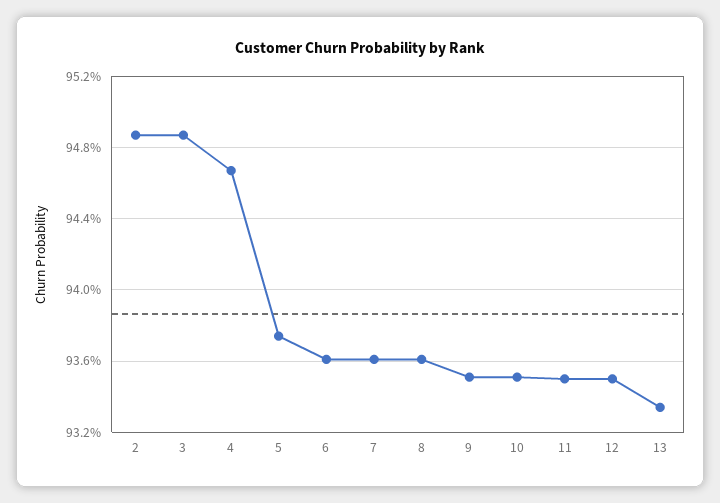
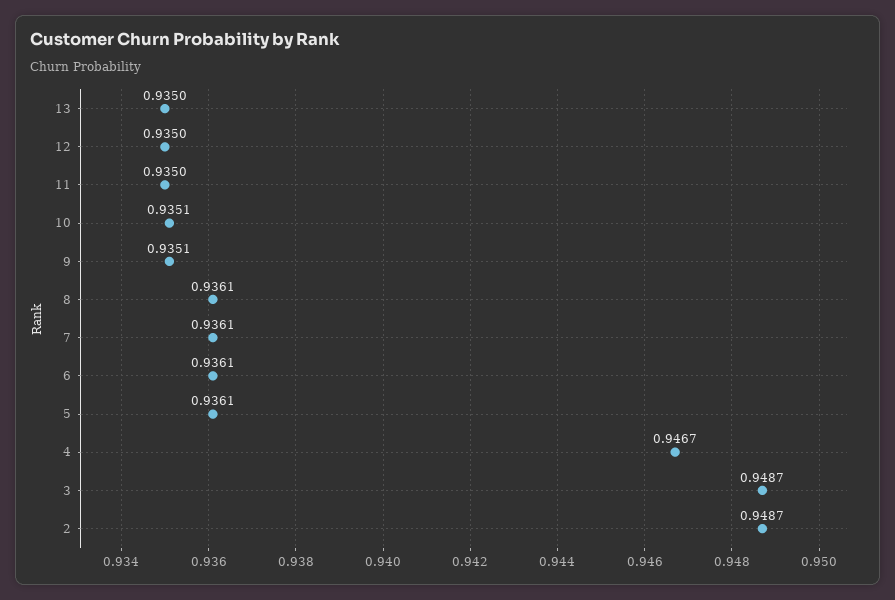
  {
    "2": 0.9487,
    "3": 0.9487,
    "4": 0.9467,
-   "5": 0.9375,
+   "5": 0.9361,
    "6": 0.9361,
    "7": 0.9361,
    "8": 0.9361,
    "9": 0.9351,
    "10": 0.9351,
    "11": 0.935,
    "12": 0.935,
-   "13": 0.9335
+   "13": 0.935
  }

